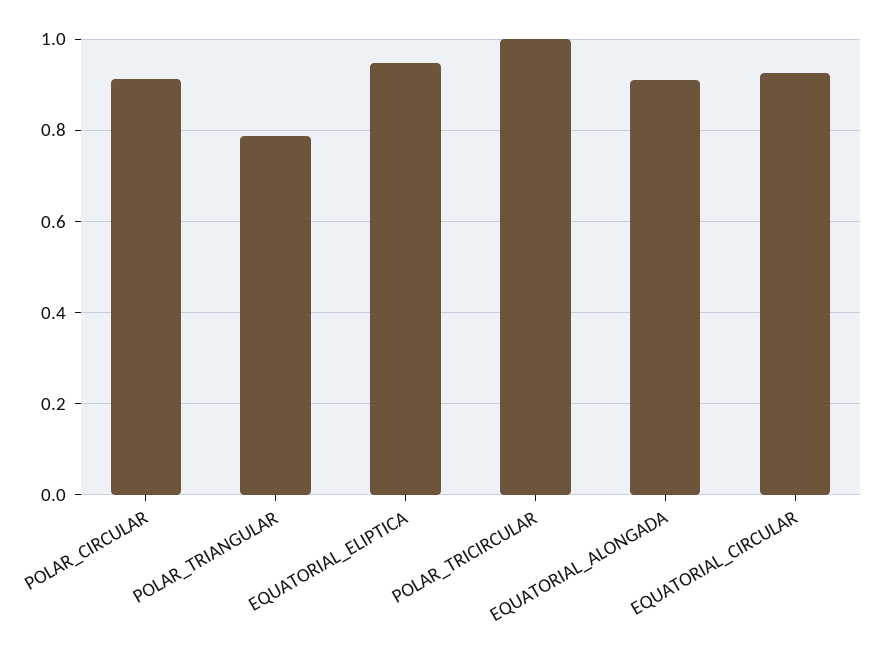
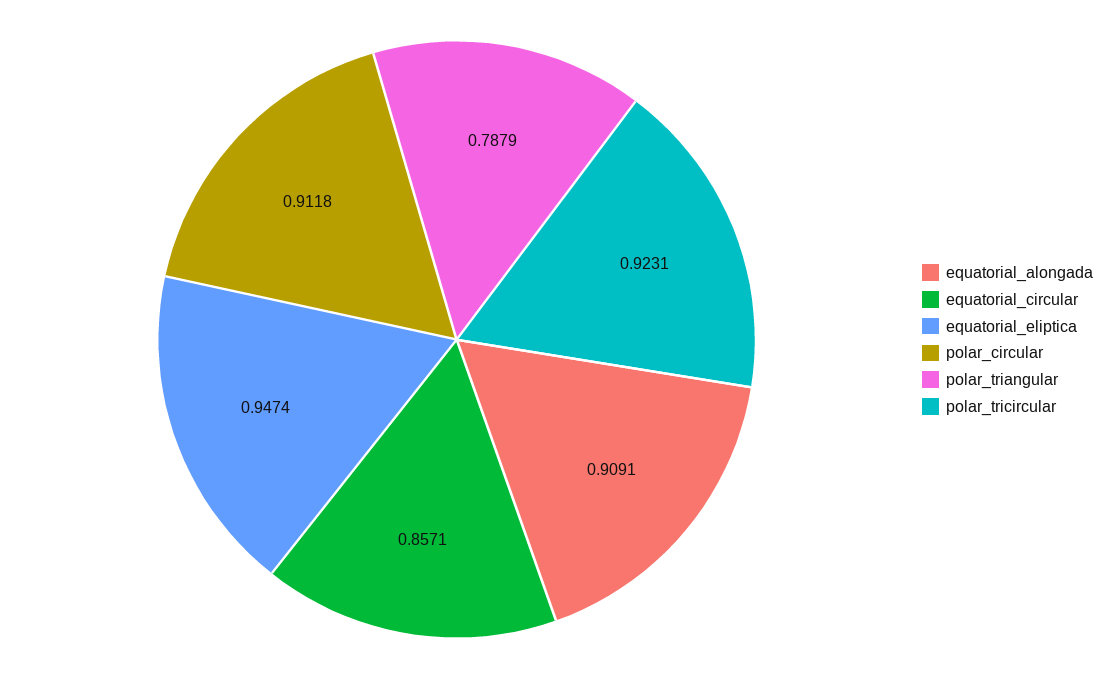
  {
    "POLAR_CIRCULAR": 0.9118,
    "POLAR_TRIANGULAR": 0.7879,
    "EQUATORIAL_ELIPTICA": 0.9474,
-   "POLAR_TRICIRCULAR": 1,
+   "POLAR_TRICIRCULAR": 0.9231,
    "EQUATORIAL_ALONGADA": 0.9091,
-   "EQUATORIAL_CIRCULAR": 0.92
+   "EQUATORIAL_CIRCULAR": 0.8571
  }

